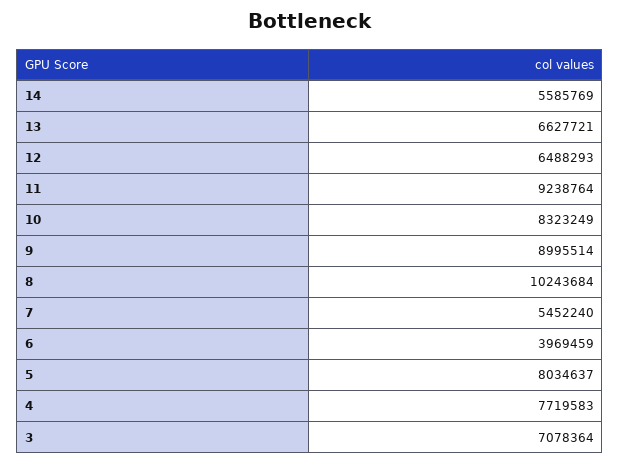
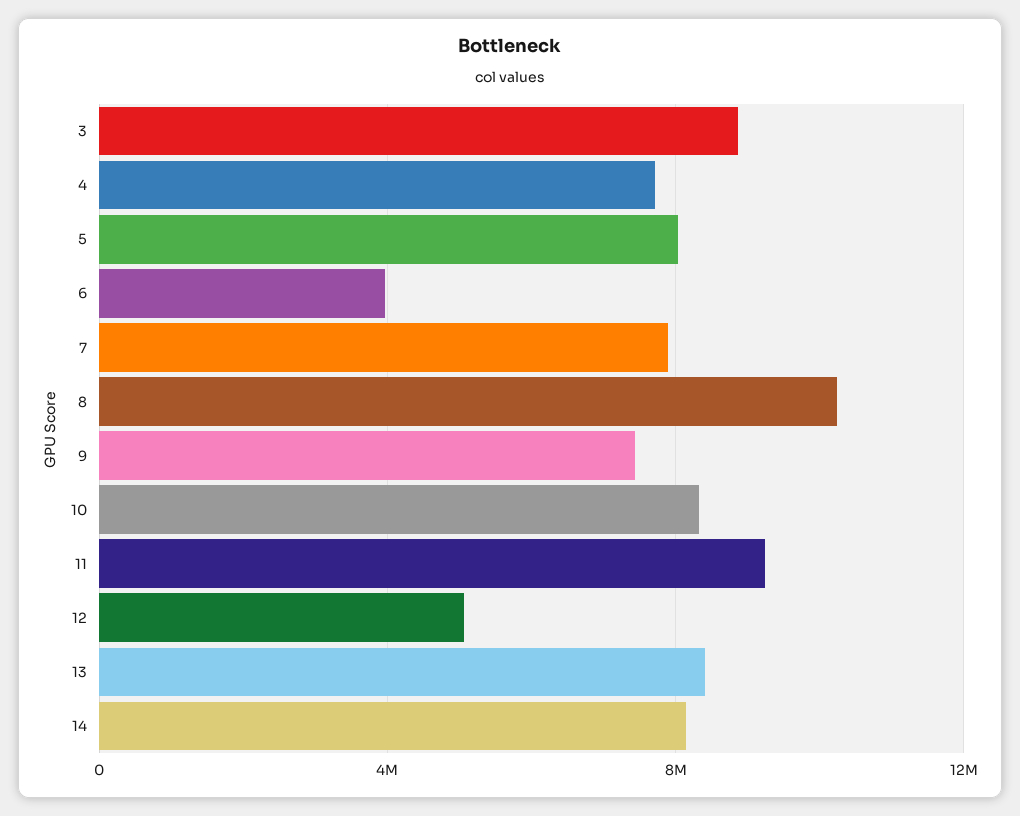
  {
-   "14": 5585769,
+   "14": 8000000,
-   "13": 6627721,
+   "13": 8500000,
-   "12": 6488293,
+   "12": 5000000,
    "11": 9238764,
    "10": 8323249,
-   "9": 8995514,
+   "9": 7500000,
    "8": 10243684,
-   "7": 5452240,
+   "7": 8000000,
    "6": 3969459,
    "5": 8034637,
    "4": 7719583,
-   "3": 7078364
+   "3": 9000000
  }

